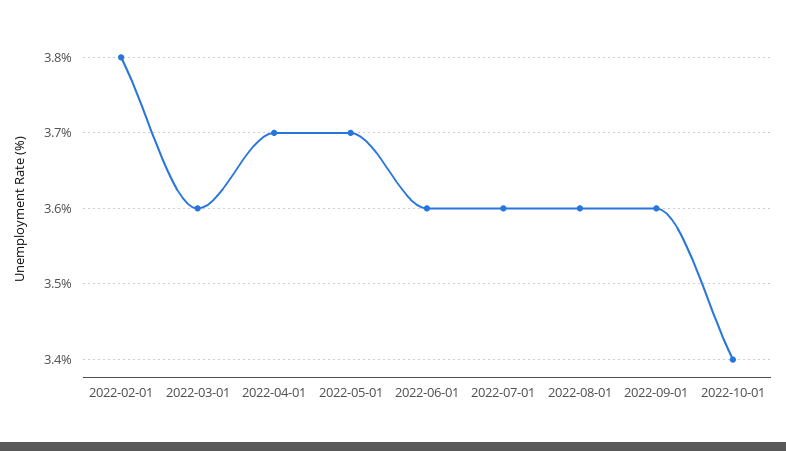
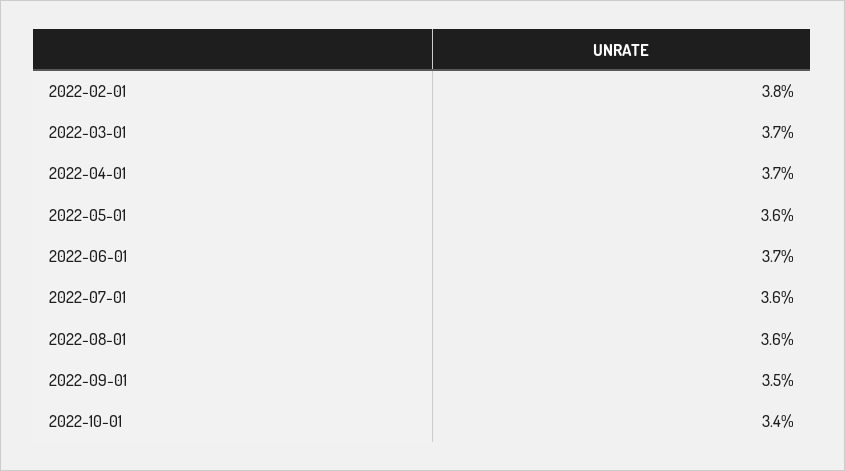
  {
    "2022-02-01": 3.8,
-   "2022-03-01": 3.6,
+   "2022-03-01": 3.7,
    "2022-04-01": 3.7,
-   "2022-05-01": 3.7,
+   "2022-05-01": 3.6,
-   "2022-06-01": 3.6,
+   "2022-06-01": 3.7,
    "2022-07-01": 3.6,
    "2022-08-01": 3.6,
-   "2022-09-01": 3.6,
+   "2022-09-01": 3.5,
    "2022-10-01": 3.4
  }

